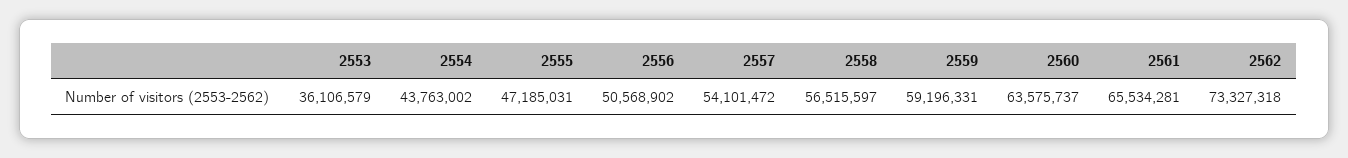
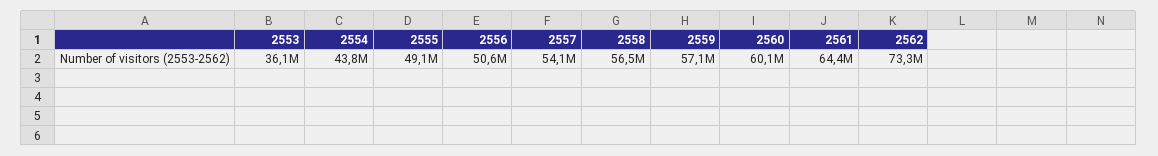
  {
    "2553": 36106579,
    "2554": 43763002,
-   "2555": 47185031,
+   "2555": 49100000,
    "2556": 50568902,
    "2557": 54101472,
    "2558": 56515597,
-   "2559": 59196331,
+   "2559": 57100000,
-   "2560": 63575737,
+   "2560": 60100000,
-   "2561": 65534281,
+   "2561": 64400000,
    "2562": 73327318
  }

